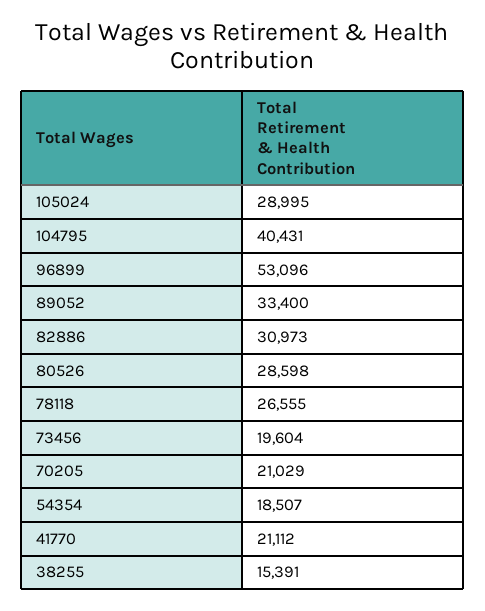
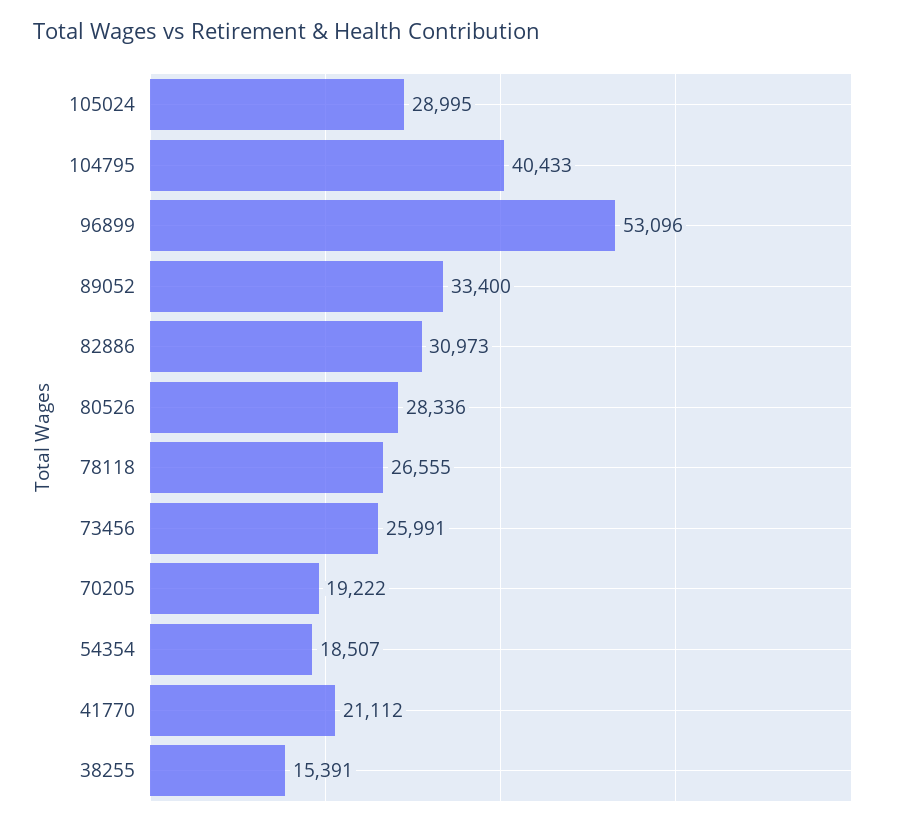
  {
    "105024": 28995,
-   "104795": 40431,
+   "104795": 40433,
    "96899": 53096,
    "89052": 33400,
    "82886": 30973,
-   "80526": 28598,
+   "80526": 28336,
    "78118": 26555,
-   "73456": 19604,
+   "73456": 25991,
-   "70205": 21029,
+   "70205": 19222,
    "54354": 18507,
    "41770": 21112,
    "38255": 15391
  }

